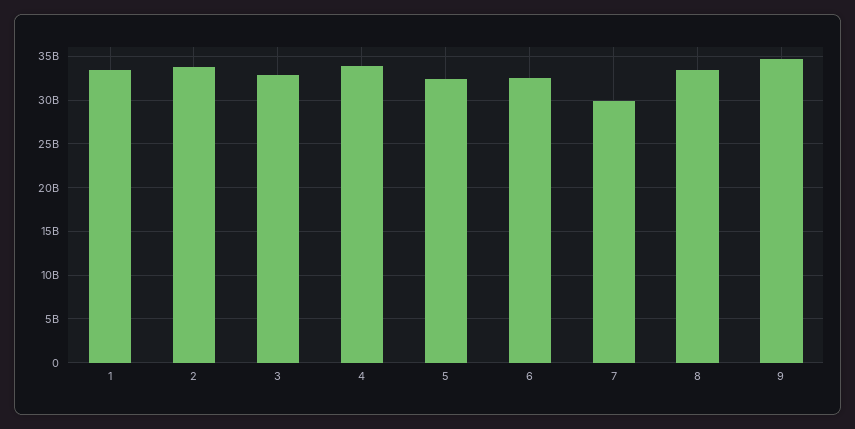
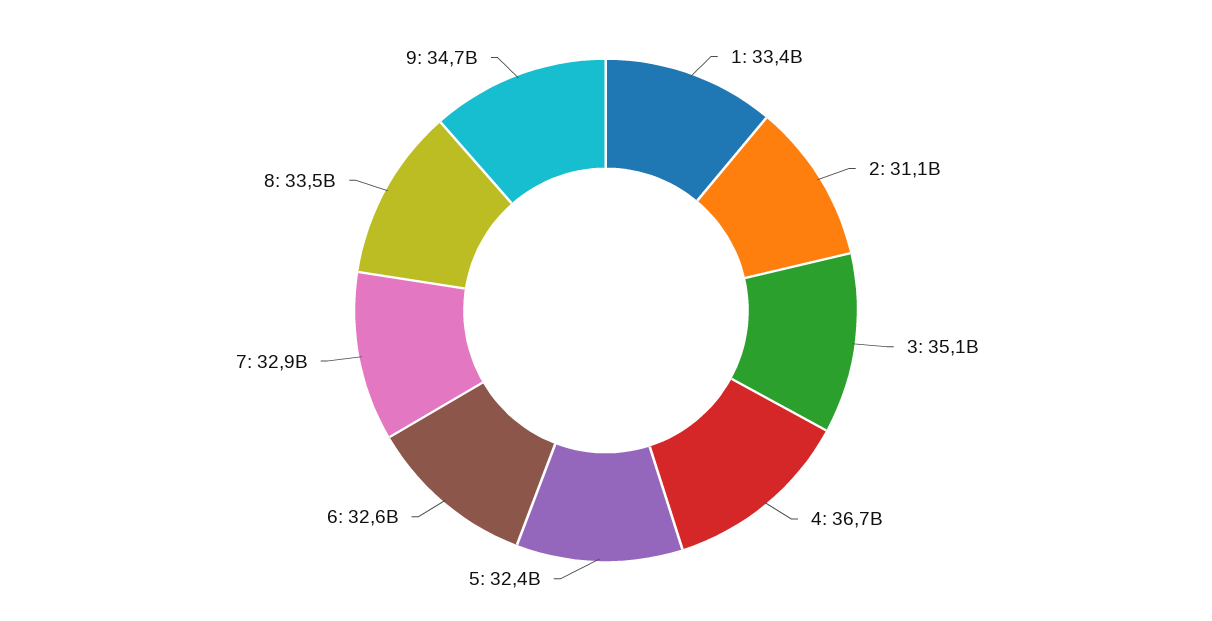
  {
    "1": 33400000000,
-   "2": 34000000000,
+   "2": 31100000000,
-   "3": 33000000000,
+   "3": 35100000000,
-   "4": 34000000000,
+   "4": 36700000000,
    "5": 32400000000,
    "6": 32600000000,
-   "7": 30000000000,
+   "7": 32900000000,
    "8": 33500000000,
    "9": 34700000000
  }

